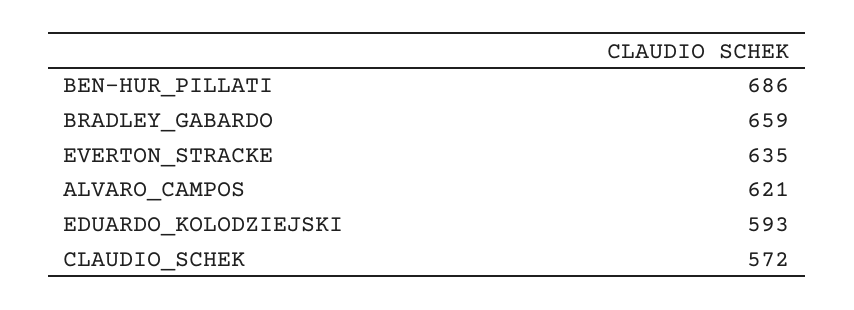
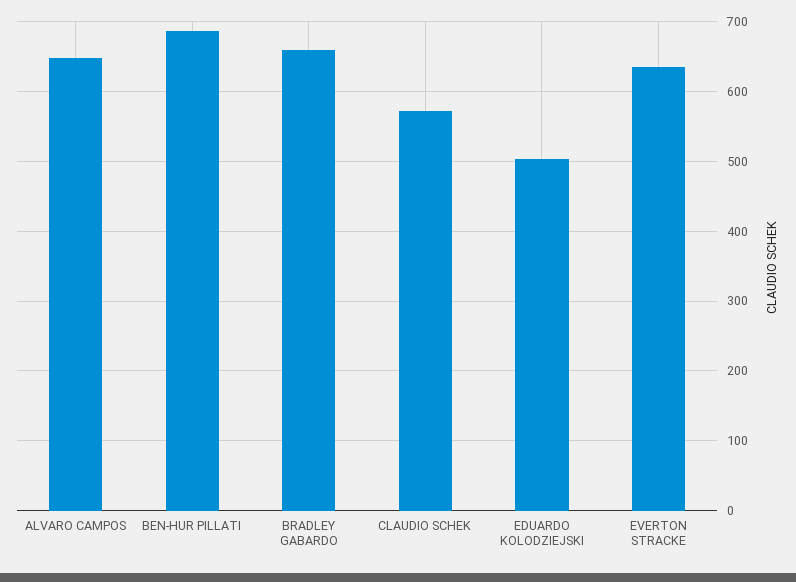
  {
    "BEN-HUR_PILLATI": 686,
    "BRADLEY_GABARDO": 659,
    "EVERTON_STRACKE": 635,
-   "ALVARO_CAMPOS": 621,
+   "ALVARO_CAMPOS": 650,
-   "EDUARDO_KOLODZIEJSKI": 593,
+   "EDUARDO_KOLODZIEJSKI": 500,
    "CLAUDIO_SCHEK": 572
  }

